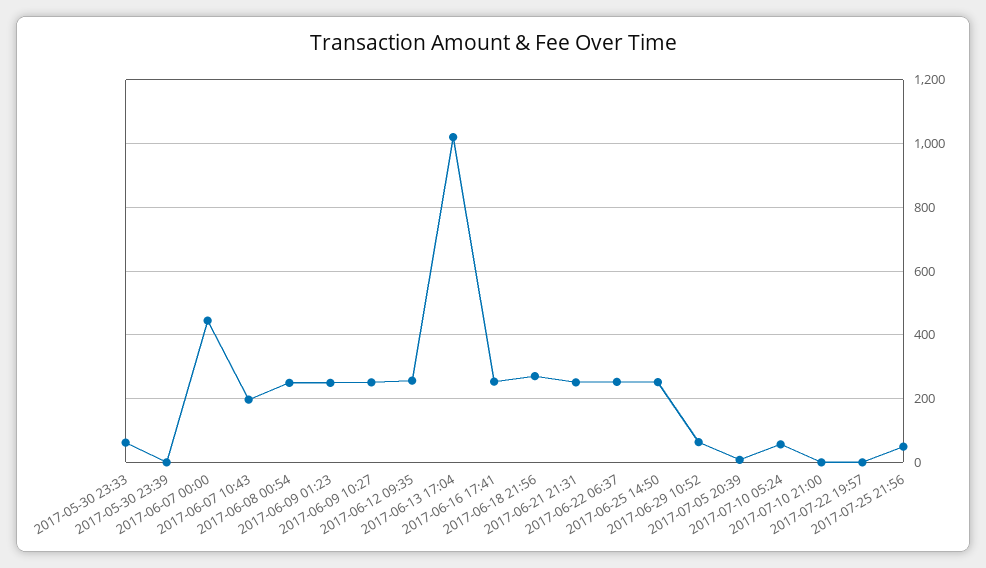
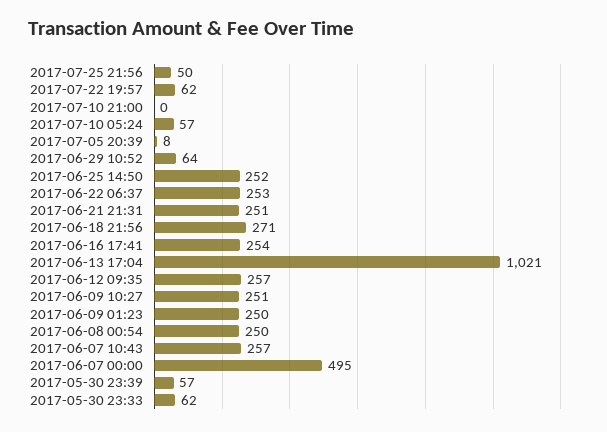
  {
    "2017-05-30 23:33": 62,
-   "2017-05-30 23:39": 0,
+   "2017-05-30 23:39": 57,
-   "2017-06-07 00:00": 440,
+   "2017-06-07 00:00": 495,
-   "2017-06-07 10:43": 200,
+   "2017-06-07 10:43": 257,
    "2017-06-08 00:54": 250,
    "2017-06-09 01:23": 250,
    "2017-06-09 10:27": 251,
    "2017-06-12 09:35": 257,
    "2017-06-13 17:04": 1021,
    "2017-06-16 17:41": 254,
    "2017-06-18 21:56": 271,
    "2017-06-21 21:31": 251,
    "2017-06-22 06:37": 253,
    "2017-06-25 14:50": 252,
    "2017-06-29 10:52": 64,
    "2017-07-05 20:39": 8,
    "2017-07-10 05:24": 57,
    "2017-07-10 21:00": 0,
-   "2017-07-22 19:57": 0,
+   "2017-07-22 19:57": 62,
    "2017-07-25 21:56": 50
  }

